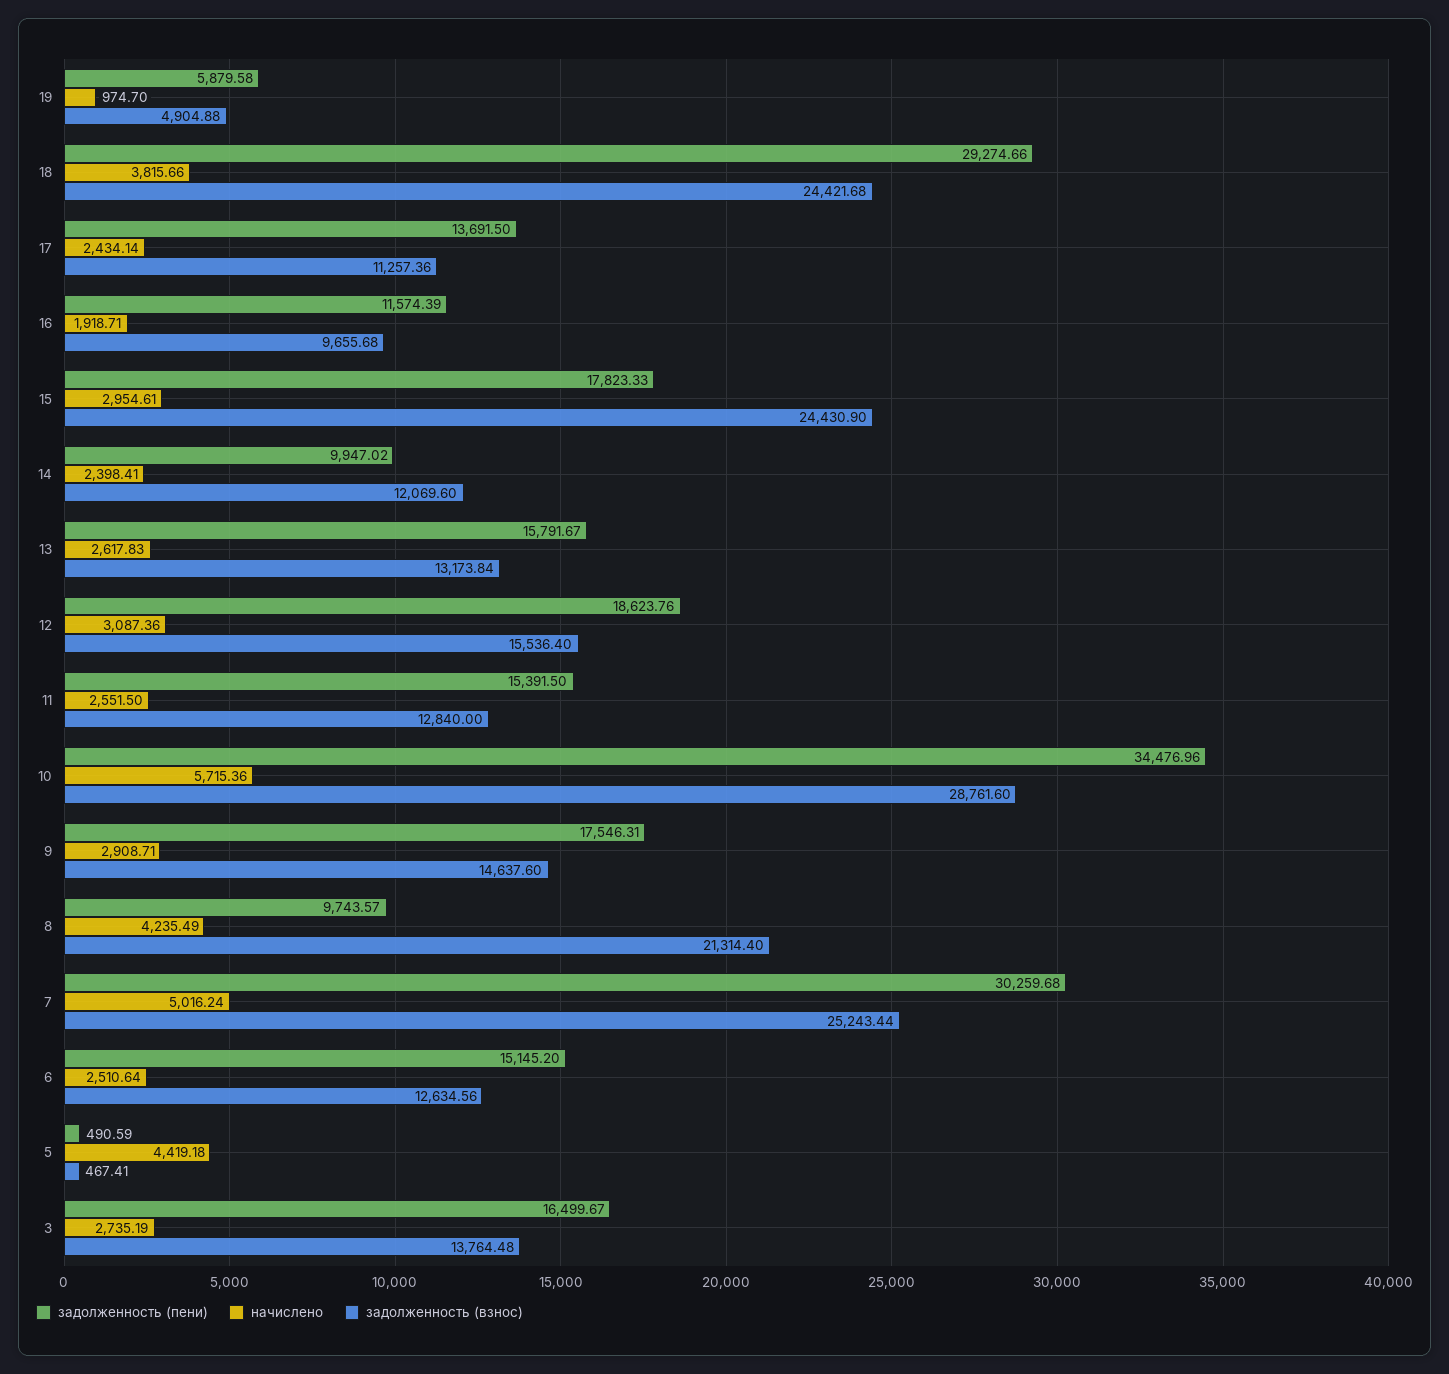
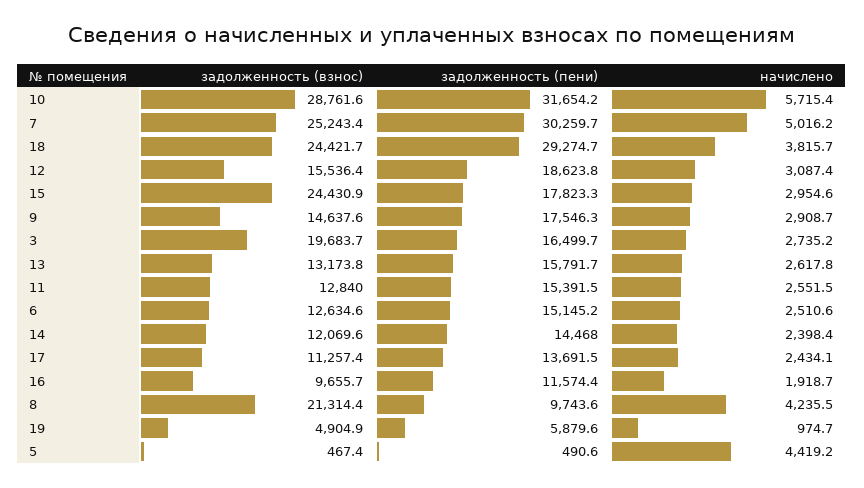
  {
    "задолженность (пени)": {
      "19": 5879.58,
      "18": 29274.66,
      "17": 13691.5,
      "16": 11574.39,
      "15": 17823.33,
-     "14": 9947.02,
+     "14": 14468,
      "13": 15791.67,
      "12": 18623.76,
      "11": 15391.5,
-     "10": 34476.96,
+     "10": 31654.2,
      "9": 17546.31,
      "8": 9743.57,
      "7": 30259.68,
      "6": 15145.2,
      "5": 490.59,
      "3": 16499.67
    },
    "начислено": {
      "19": 974.7,
      "18": 3815.66,
      "17": 2434.14,
      "16": 1918.71,
      "15": 2954.61,
      "14": 2398.41,
      "13": 2617.83,
      "12": 3087.36,
      "11": 2551.5,
      "10": 5715.36,
      "9": 2908.71,
      "8": 4235.49,
      "7": 5016.24,
      "6": 2510.64,
      "5": 4419.18,
      "3": 2735.19
    },
    "задолженность (взнос)": {
      "19": 4904.88,
      "18": 24421.68,
      "17": 11257.36,
      "16": 9655.68,
      "15": 24430.9,
      "14": 12069.6,
      "13": 13173.84,
      "12": 15536.4,
      "11": 12840,
      "10": 28761.6,
      "9": 14637.6,
      "8": 21314.4,
      "7": 25243.44,
      "6": 12634.56,
      "5": 467.41,
-     "3": 13764.48
+     "3": 19683.7
    }
  }

